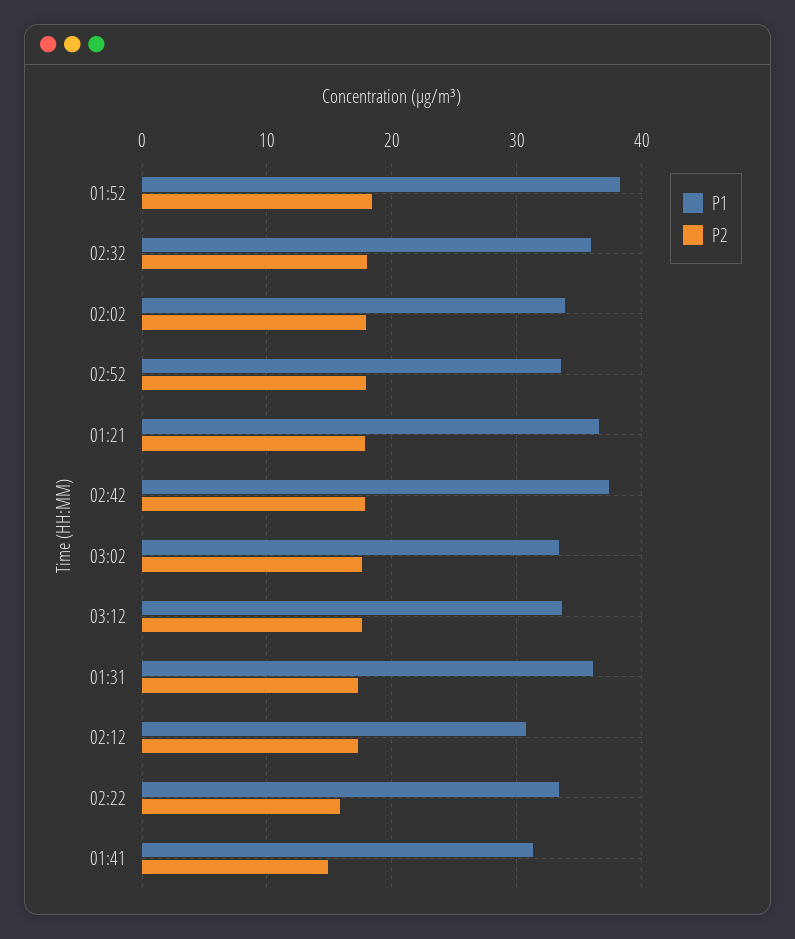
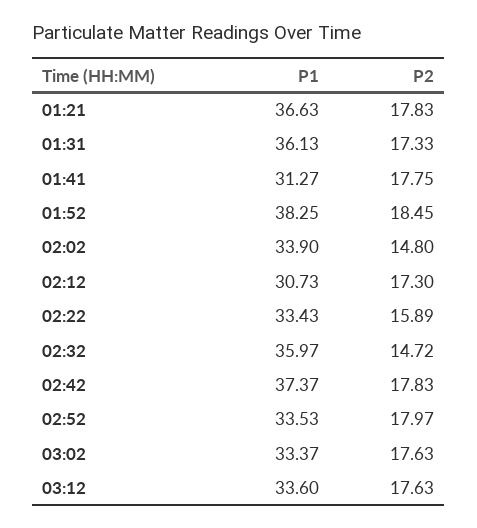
  {
    "P1": {
      "01:52": 38.25,
      "02:32": 35.97,
      "02:02": 33.9,
      "02:52": 33.53,
      "01:21": 36.63,
      "02:42": 37.37,
      "03:02": 33.37,
      "03:12": 33.6,
      "01:31": 36.13,
      "02:12": 30.73,
      "02:22": 33.43,
      "01:41": 31.27
    },
    "P2": {
      "01:52": 18.45,
-     "02:32": 18,
+     "02:32": 14.72,
-     "02:02": 18,
+     "02:02": 14.8,
      "02:52": 17.97,
      "01:21": 17.83,
      "02:42": 17.83,
      "03:02": 17.63,
      "03:12": 17.63,
      "01:31": 17.33,
      "02:12": 17.3,
      "02:22": 15.89,
-     "01:41": 15
+     "01:41": 17.75
    }
  }

